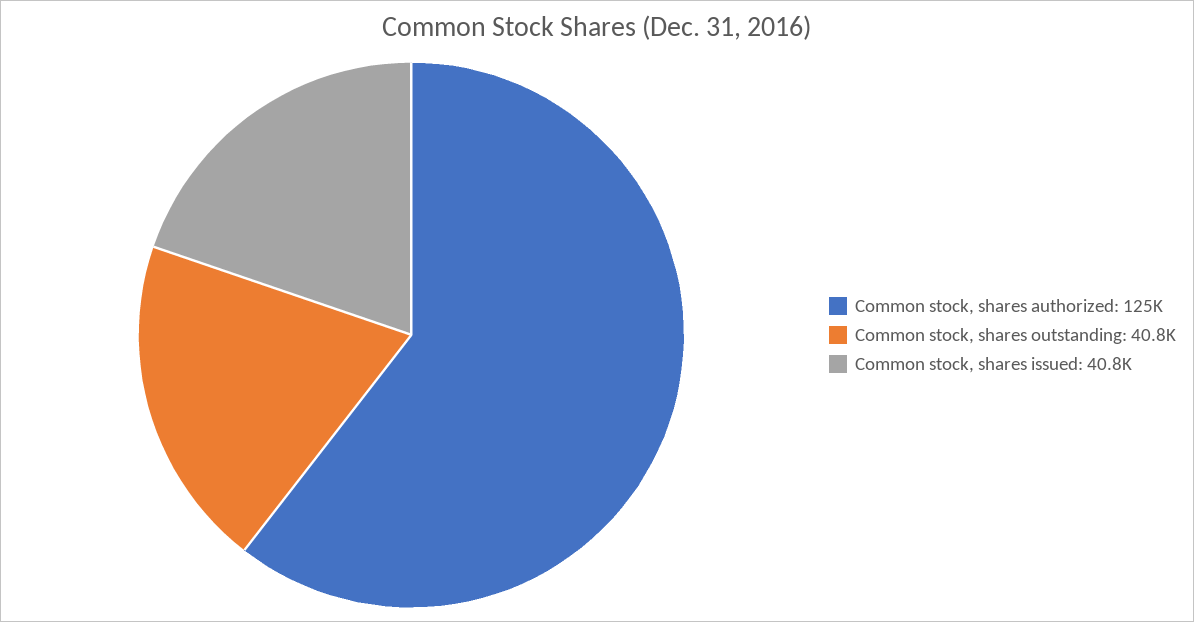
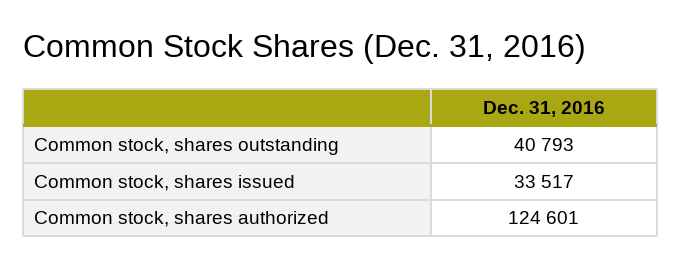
  {
    "Common stock, shares authorized": 124601,
    "Common stock, shares outstanding": 40793,
-   "Common stock, shares issued": 40800
+   "Common stock, shares issued": 33517
  }

